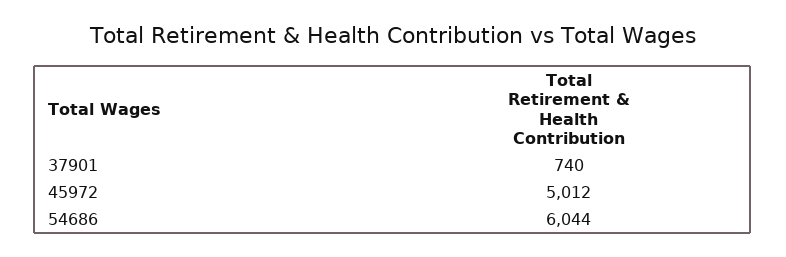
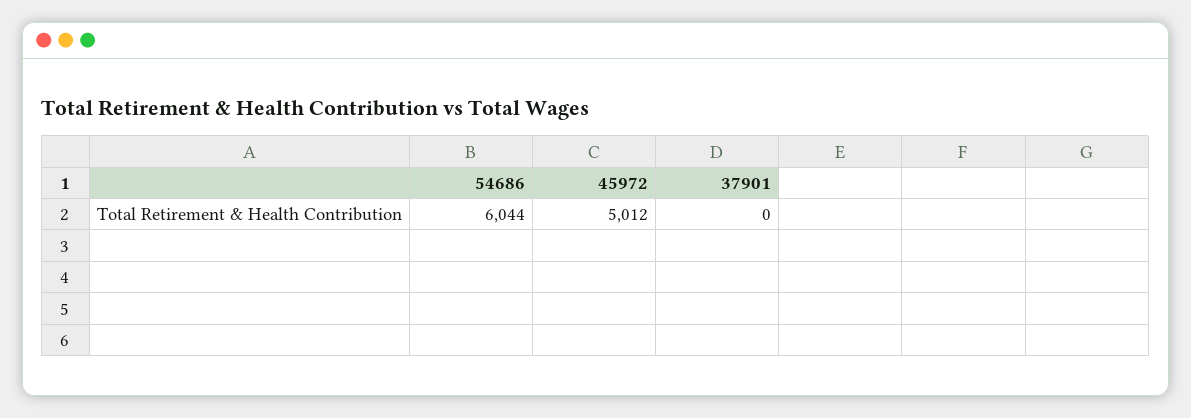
  {
-   "37901": 740,
+   "37901": 0,
    "45972": 5012,
    "54686": 6044
  }

